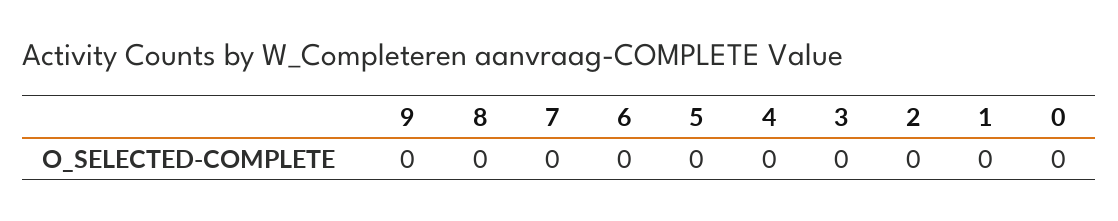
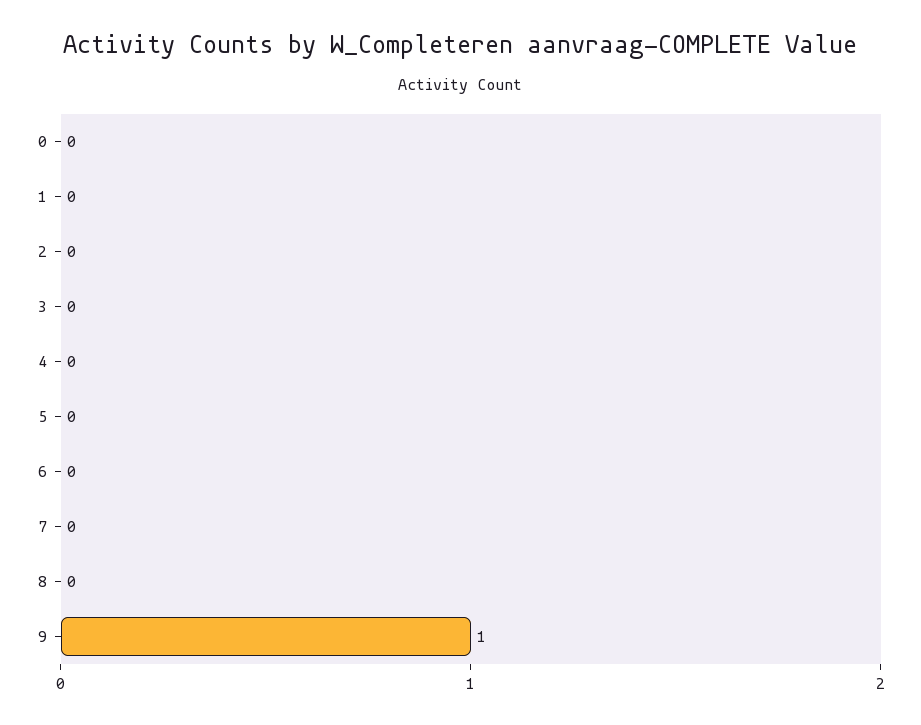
  {
-   "9": 0,
+   "9": 1,
    "8": 0,
    "7": 0,
    "6": 0,
    "5": 0,
    "4": 0,
    "3": 0,
    "2": 0,
    "1": 0,
    "0": 0
  }

